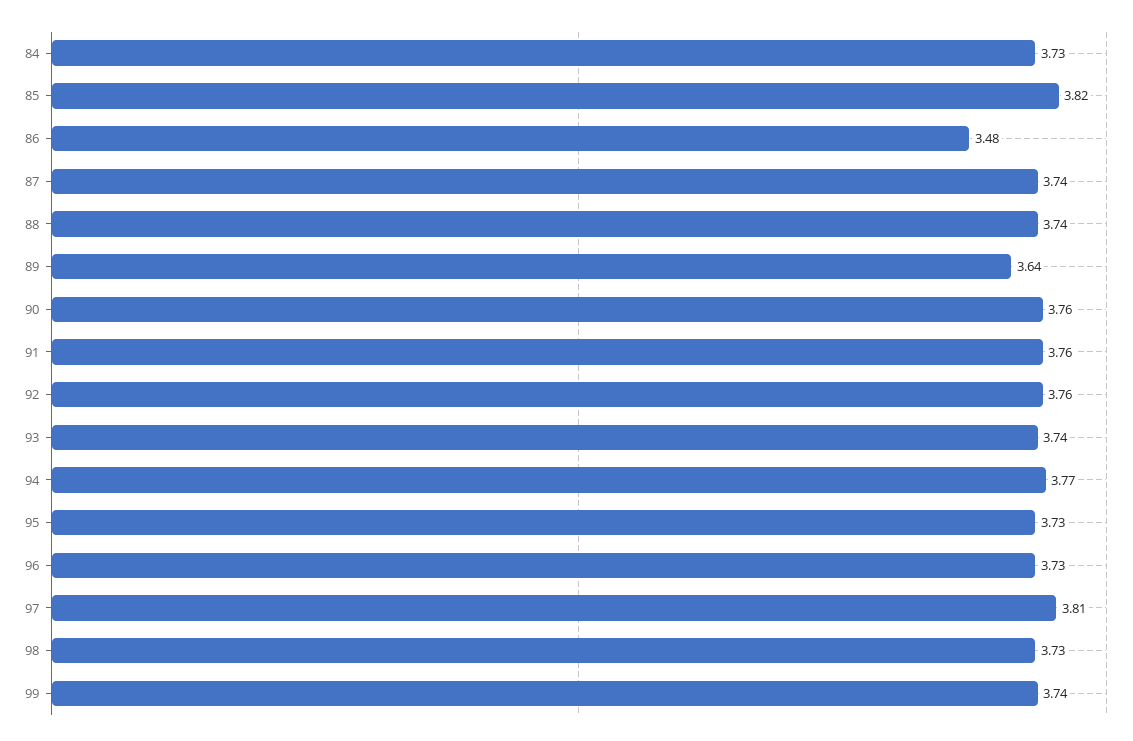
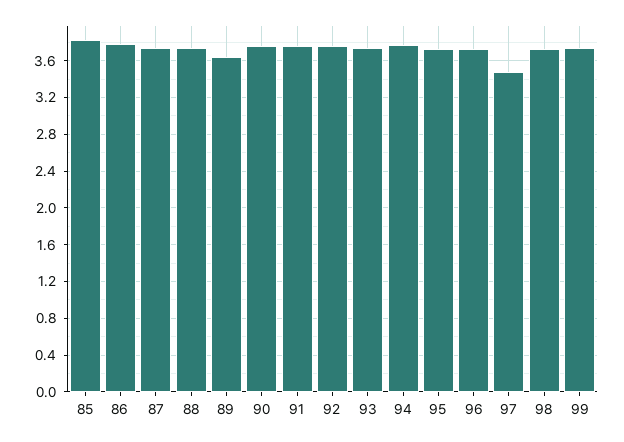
  {
-   "84": 3.73,
    "85": 3.82,
-   "86": 3.48,
+   "86": 3.8,
    "87": 3.74,
    "88": 3.74,
    "89": 3.64,
    "90": 3.76,
    "91": 3.76,
    "92": 3.76,
    "93": 3.74,
    "94": 3.77,
    "95": 3.73,
    "96": 3.73,
-   "97": 3.81,
+   "97": 3.5,
    "98": 3.73,
    "99": 3.74
  }

